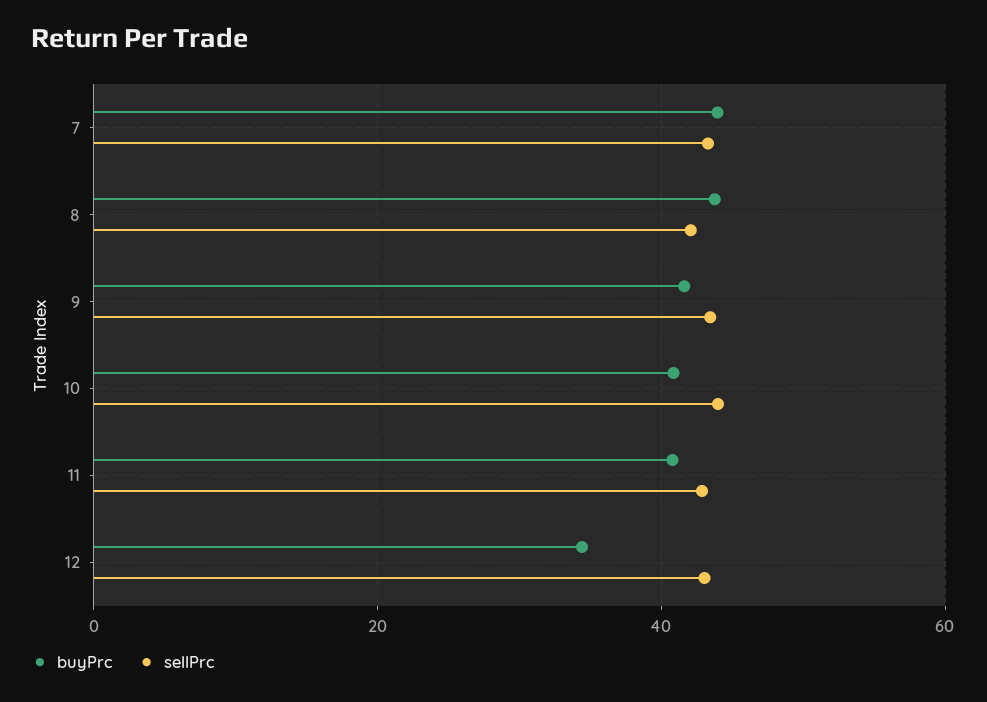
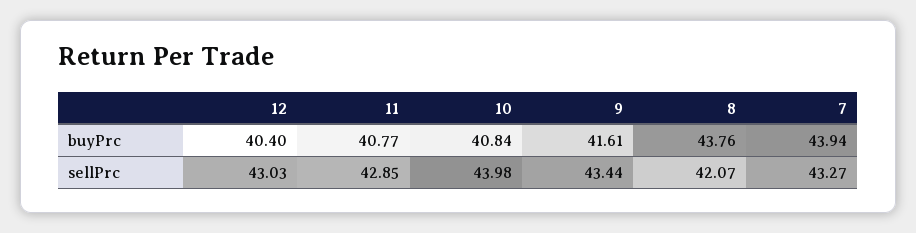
  {
    "buyPrc": {
      "7": 43.94,
      "8": 43.76,
      "9": 41.61,
      "10": 40.84,
      "11": 40.77,
-     "12": 34
+     "12": 40.4
    },
    "sellPrc": {
      "7": 43.27,
      "8": 42.07,
      "9": 43.44,
      "10": 43.98,
      "11": 42.85,
      "12": 43.03
    }
  }

